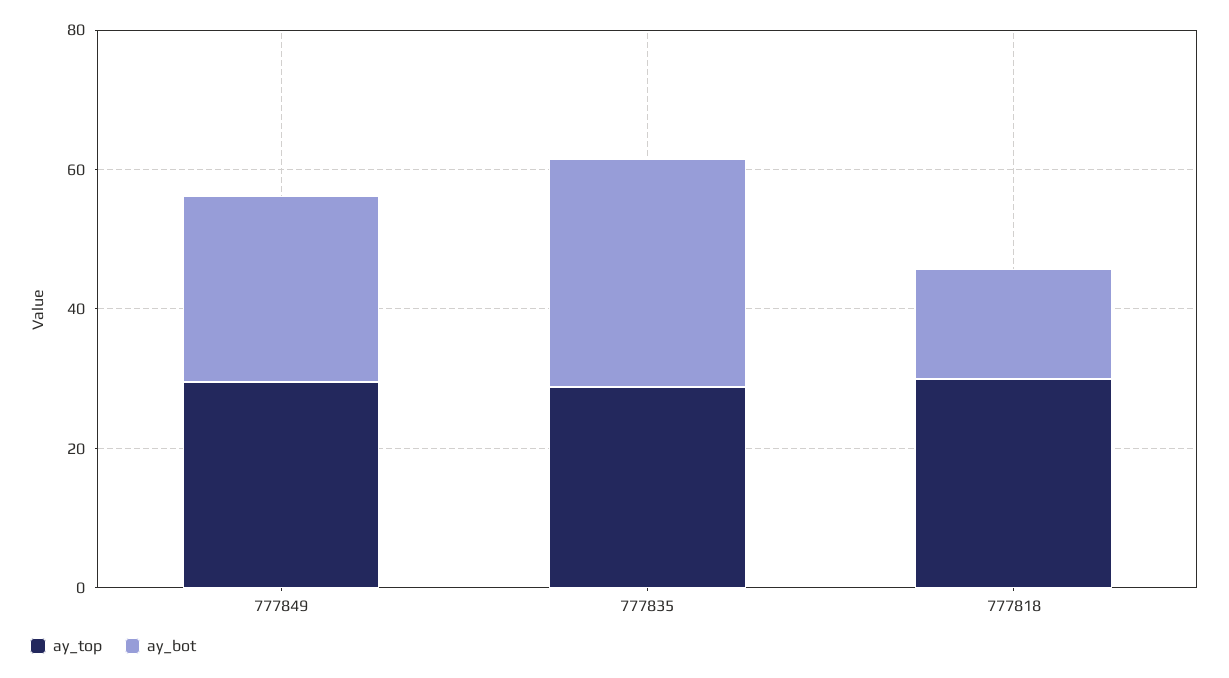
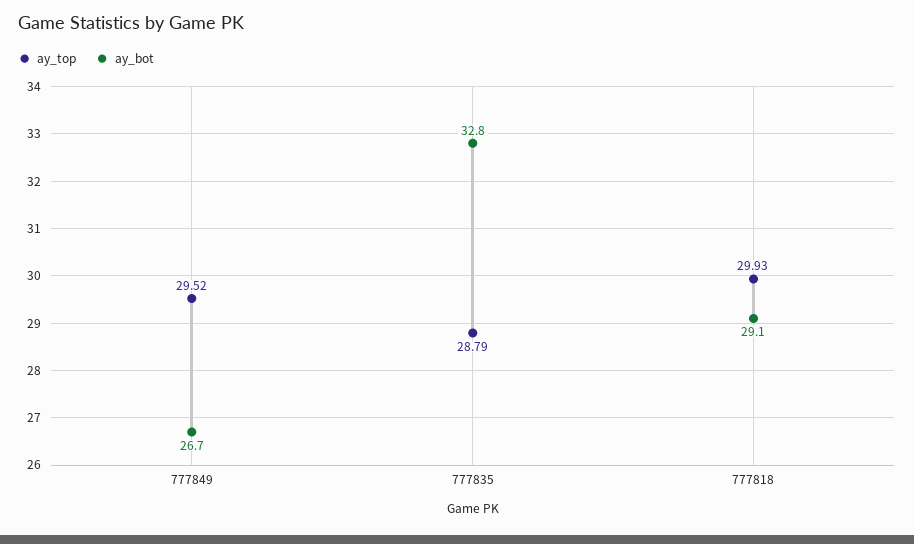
  {
    "ay_top": {
      "777849": 29.52,
      "777835": 28.79,
      "777818": 29.93
    },
    "ay_bot": {
      "777849": 26.7,
      "777835": 32.8,
-     "777818": 15
+     "777818": 29.1
    }
  }

